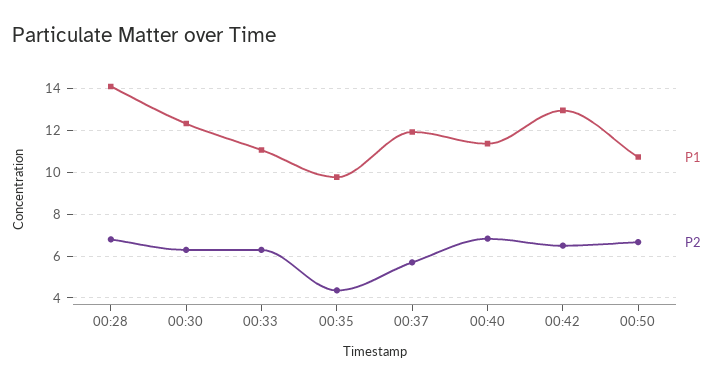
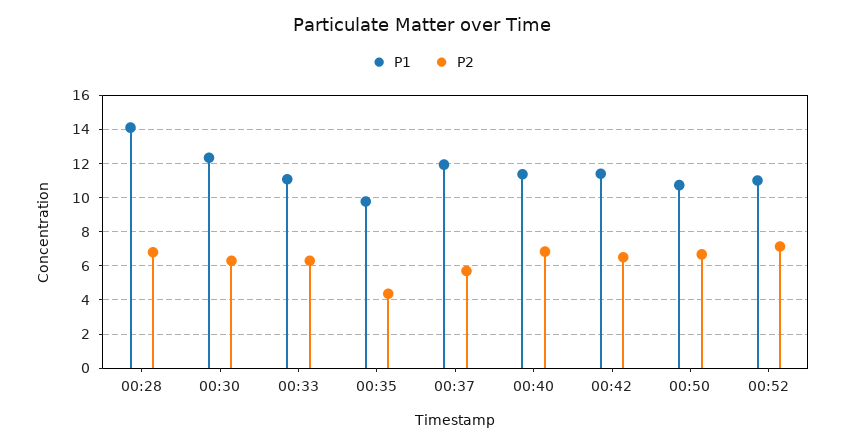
  {
    "P1": {
      "00:28": 14,
      "00:30": 12.5,
      "00:33": 11,
      "00:35": 10,
      "00:37": 12,
      "00:40": 11.5,
-     "00:42": 13,
+     "00:42": 11.5,
-     "00:50": 10.5
+     "00:50": 10.5,
+     "00:52": 11
    },
    "P2": {
      "00:28": 7,
      "00:30": 6.5,
      "00:33": 6.5,
      "00:35": 4.5,
      "00:37": 5.5,
      "00:40": 7,
      "00:42": 6.5,
-     "00:50": 6.5
+     "00:50": 6.5,
+     "00:52": 7
    }
  }

